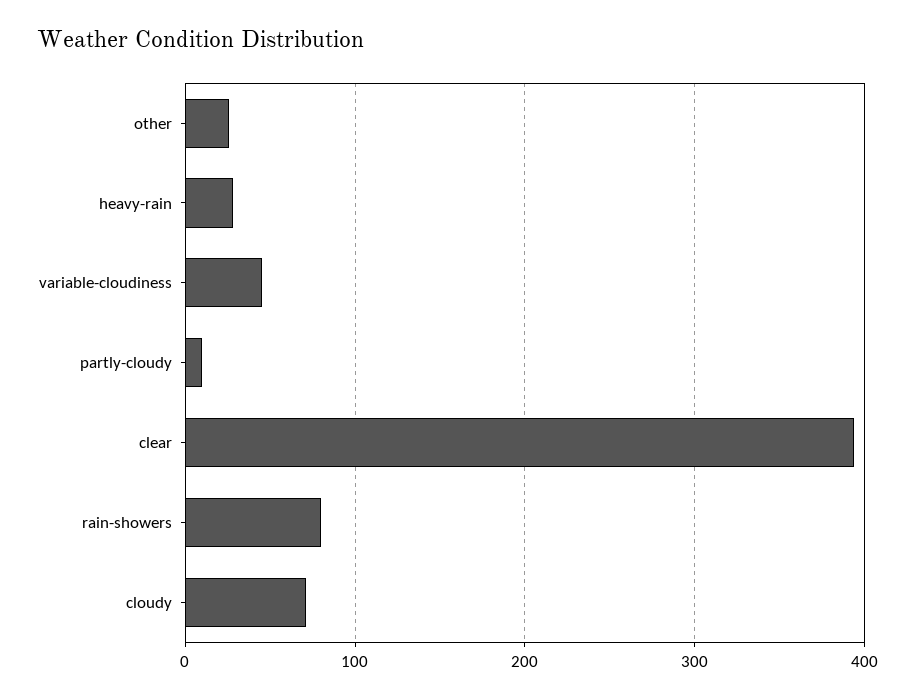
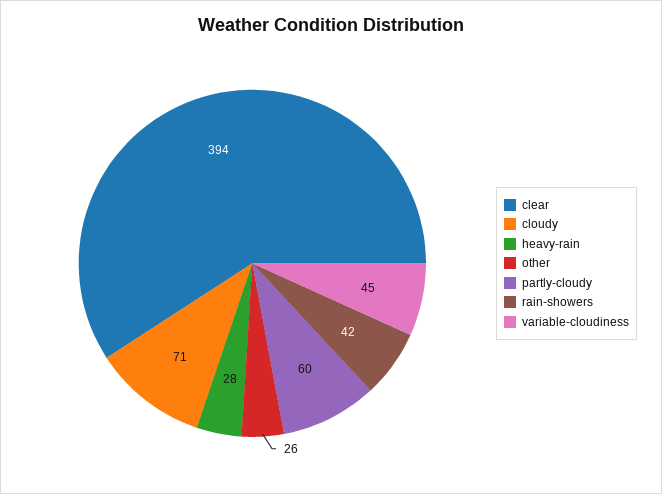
  {
    "other": 26,
    "heavy-rain": 28,
    "variable-cloudiness": 45,
-   "partly-cloudy": 10,
+   "partly-cloudy": 60,
    "clear": 394,
-   "rain-showers": 80,
+   "rain-showers": 42,
    "cloudy": 71
  }

